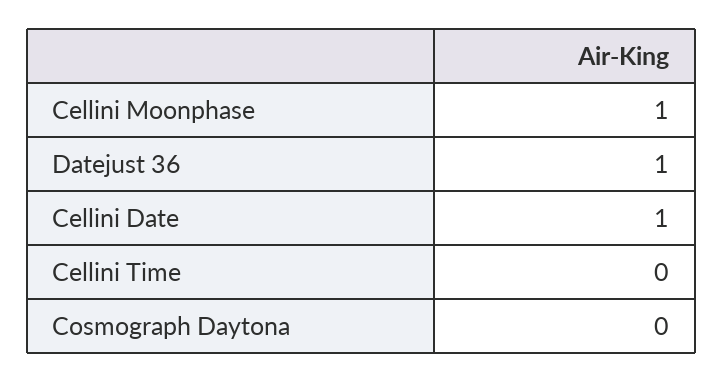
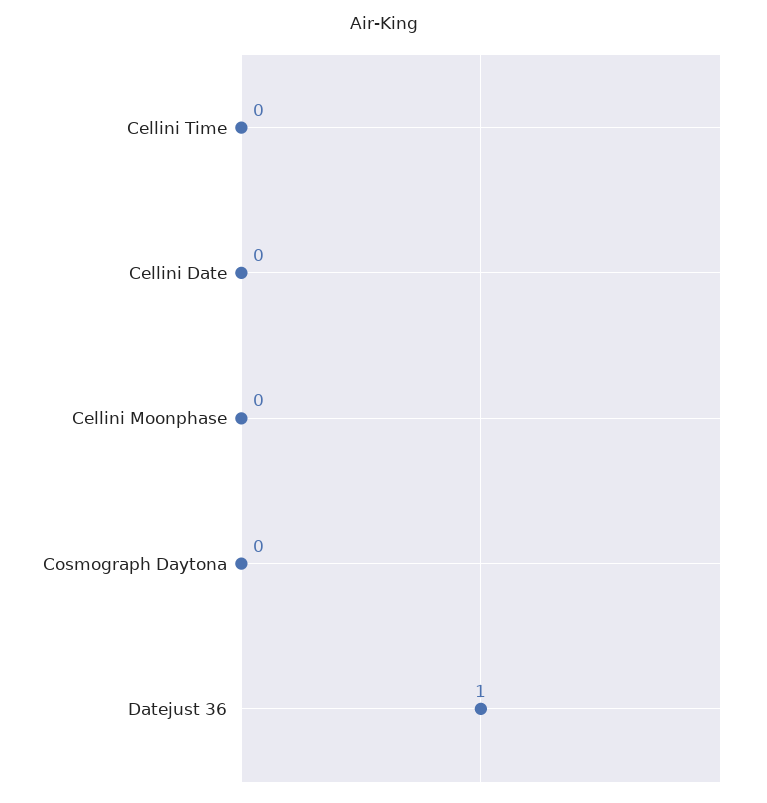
  {
-   "Cellini Moonphase": 1,
+   "Cellini Moonphase": 0,
    "Datejust 36": 1,
-   "Cellini Date": 1,
+   "Cellini Date": 0,
    "Cellini Time": 0,
    "Cosmograph Daytona": 0
  }

